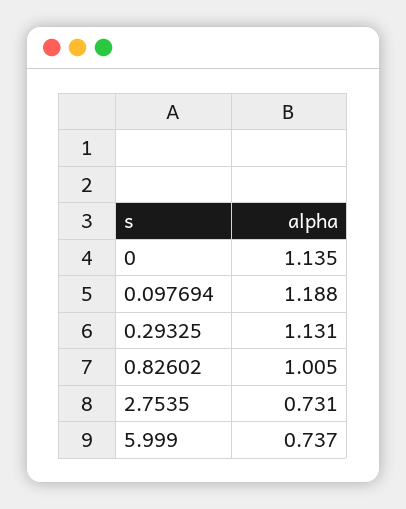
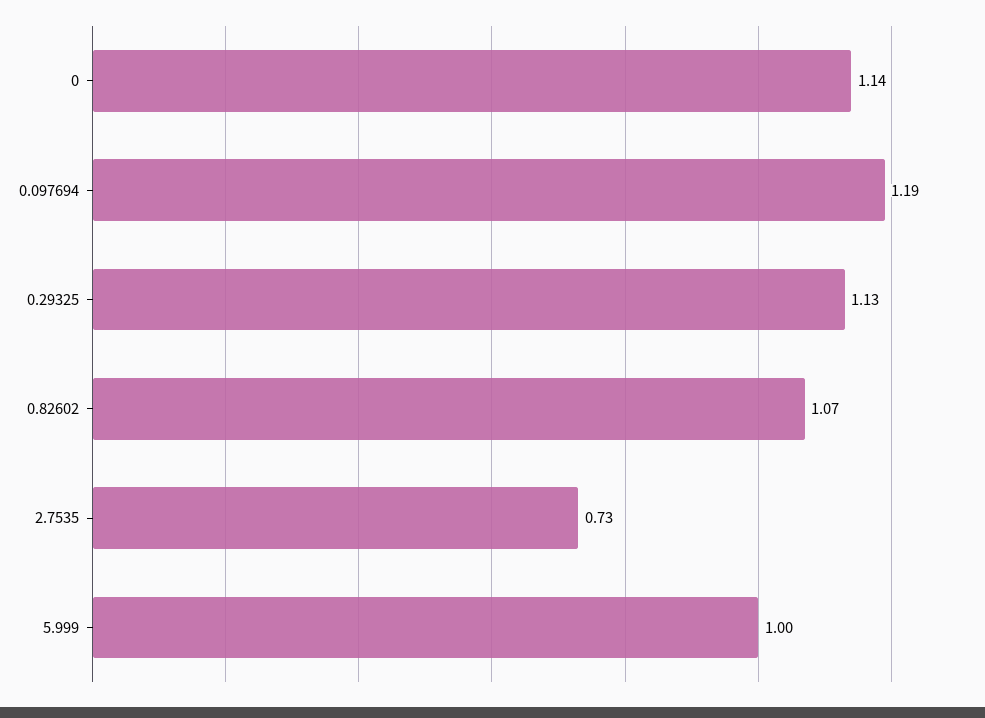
  {
    "0": 1.135,
    "0.097694": 1.188,
    "0.29325": 1.131,
-   "0.82602": 1.005,
+   "0.82602": 1.07,
    "2.7535": 0.731,
-   "5.999": 0.737
+   "5.999": 1
  }

